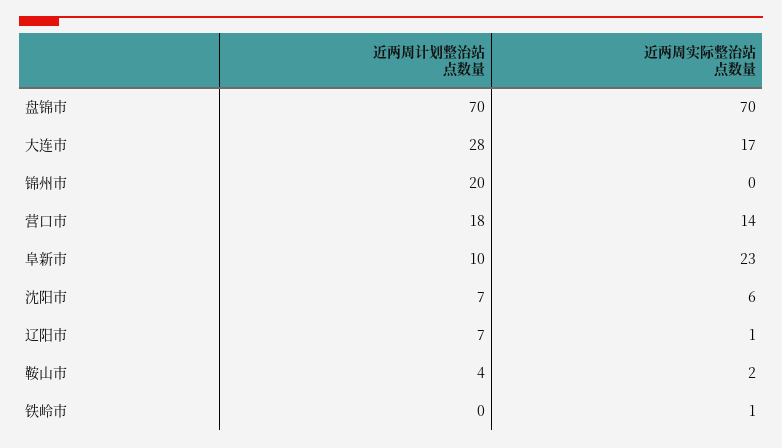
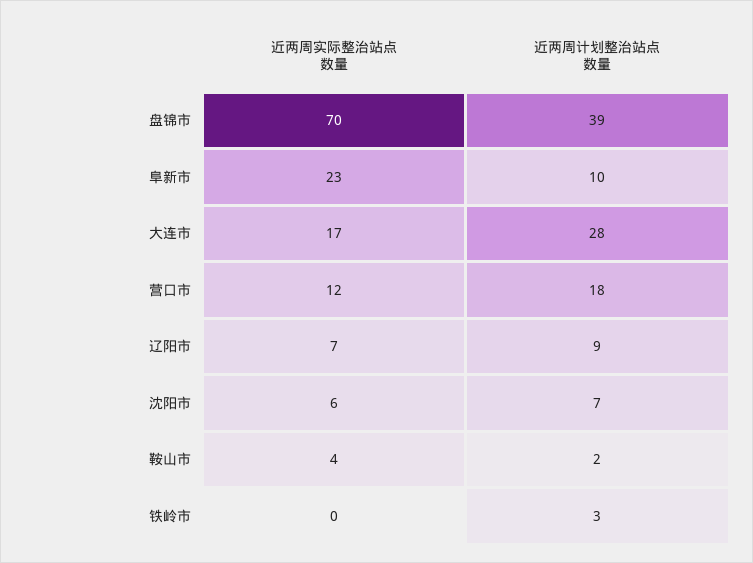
  {
    "近两周计划整治站点数量": {
-     "盘锦市": 70,
+     "盘锦市": 39,
      "大连市": 28,
-     "锦州市": 20,
      "营口市": 18,
      "阜新市": 10,
      "沈阳市": 7,
-     "辽阳市": 7,
+     "辽阳市": 9,
-     "鞍山市": 4,
+     "鞍山市": 2,
-     "铁岭市": 0
+     "铁岭市": 3
    },
    "近两周实际整治站点数量": {
      "盘锦市": 70,
      "大连市": 17,
-     "锦州市": 0,
-     "营口市": 14,
+     "营口市": 12,
      "阜新市": 23,
      "沈阳市": 6,
-     "辽阳市": 1,
+     "辽阳市": 7,
-     "鞍山市": 2,
+     "鞍山市": 4,
-     "铁岭市": 1
+     "铁岭市": 0
    }
  }

